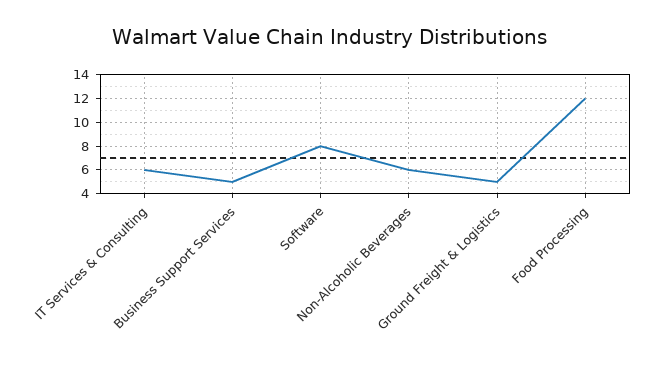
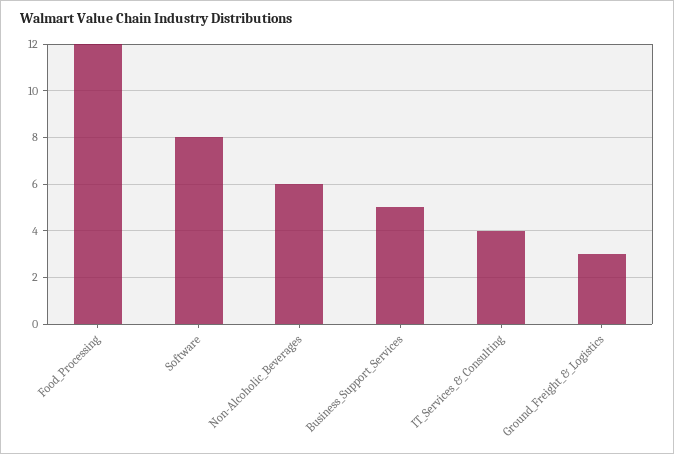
  {
-   "IT Services & Consulting": 6,
+   "IT Services & Consulting": 4,
    "Business Support Services": 5,
    "Software": 8,
    "Non-Alcoholic Beverages": 6,
-   "Ground Freight & Logistics": 5,
+   "Ground Freight & Logistics": 3,
    "Food Processing": 12
  }

